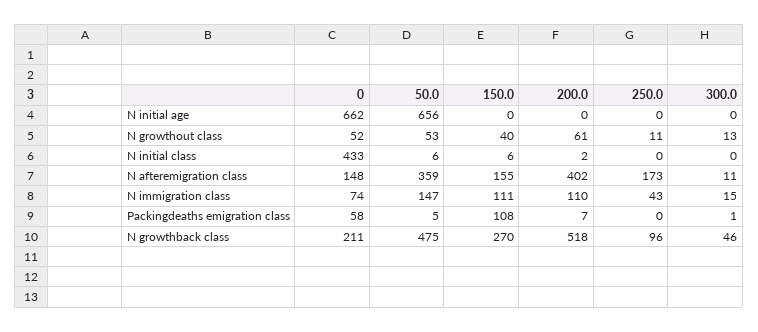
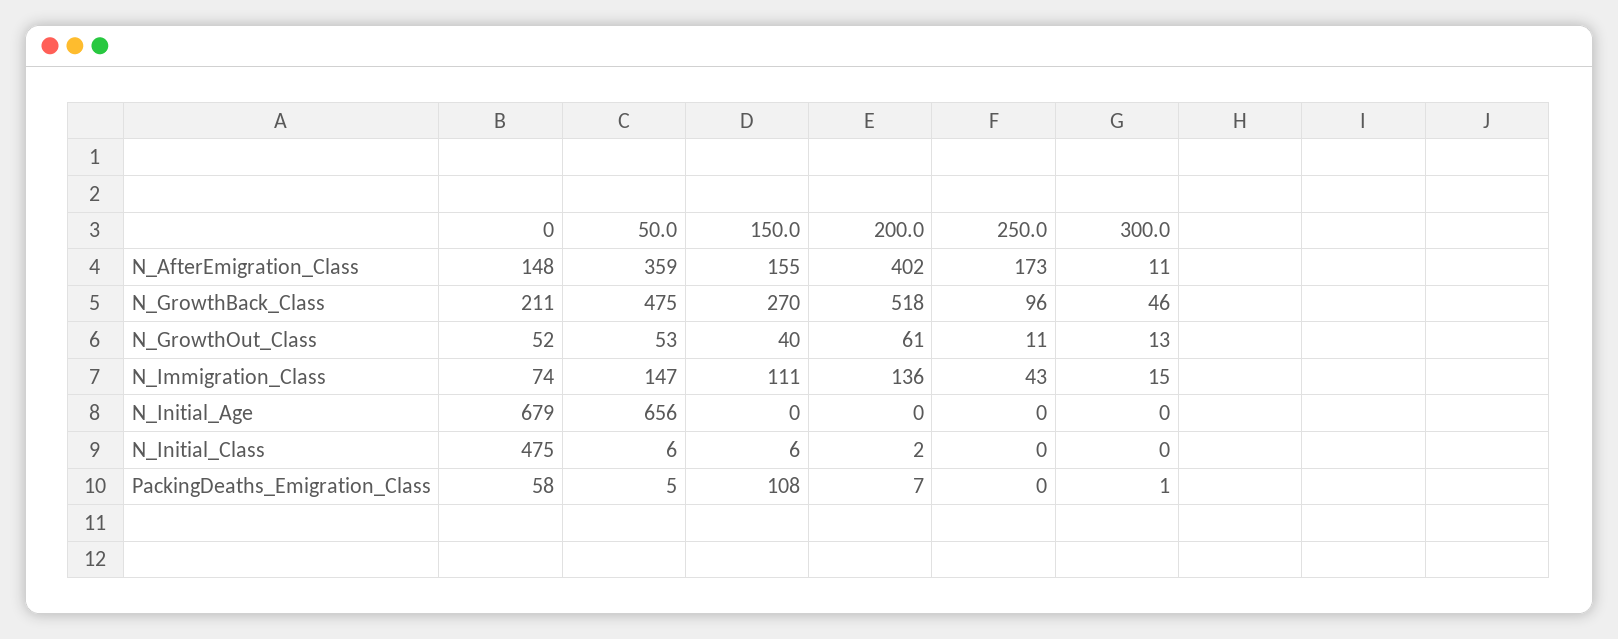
  {
    "0": {
-     "N initial age": 662,
+     "N initial age": 679,
      "N growthout class": 52,
-     "N initial class": 433,
+     "N initial class": 475,
      "N afteremigration class": 148,
      "N immigration class": 74,
      "Packingdeaths emigration class": 58,
      "N growthback class": 211
    },
    "50.0": {
      "N initial age": 656,
      "N growthout class": 53,
      "N initial class": 6,
      "N afteremigration class": 359,
      "N immigration class": 147,
      "Packingdeaths emigration class": 5,
      "N growthback class": 475
    },
    "150.0": {
      "N initial age": 0,
      "N growthout class": 40,
      "N initial class": 6,
      "N afteremigration class": 155,
      "N immigration class": 111,
      "Packingdeaths emigration class": 108,
      "N growthback class": 270
    },
    "200.0": {
      "N initial age": 0,
      "N growthout class": 61,
      "N initial class": 2,
      "N afteremigration class": 402,
-     "N immigration class": 110,
+     "N immigration class": 136,
      "Packingdeaths emigration class": 7,
      "N growthback class": 518
    },
    "250.0": {
      "N initial age": 0,
      "N growthout class": 11,
      "N initial class": 0,
      "N afteremigration class": 173,
      "N immigration class": 43,
      "Packingdeaths emigration class": 0,
      "N growthback class": 96
    },
    "300.0": {
      "N initial age": 0,
      "N growthout class": 13,
      "N initial class": 0,
      "N afteremigration class": 11,
      "N immigration class": 15,
      "Packingdeaths emigration class": 1,
      "N growthback class": 46
    }
  }

